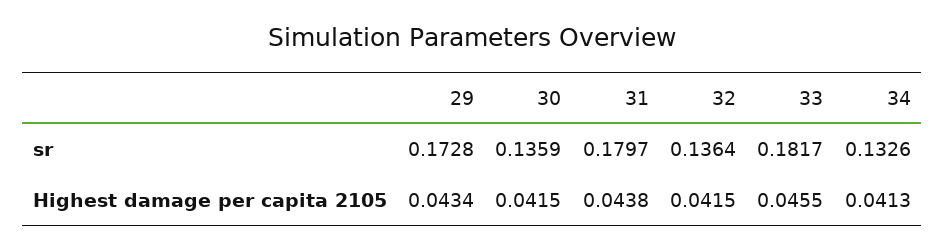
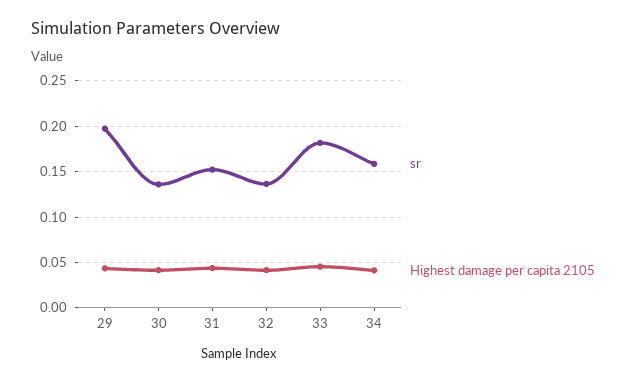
  {
    "sr": {
-     "29": 0.1728,
+     "29": 0.2,
      "30": 0.1359,
-     "31": 0.1797,
+     "31": 0.15,
      "32": 0.1364,
      "33": 0.1817,
-     "34": 0.1326
+     "34": 0.16
    },
    "Highest damage per capita 2105": {
      "29": 0.0434,
      "30": 0.0415,
      "31": 0.0438,
      "32": 0.0415,
      "33": 0.0455,
      "34": 0.0413
    }
  }

